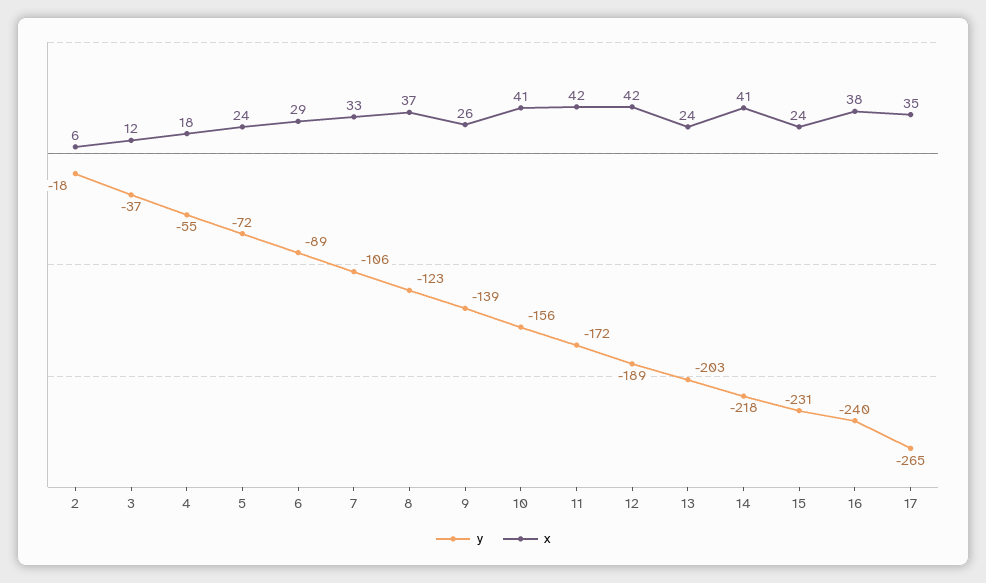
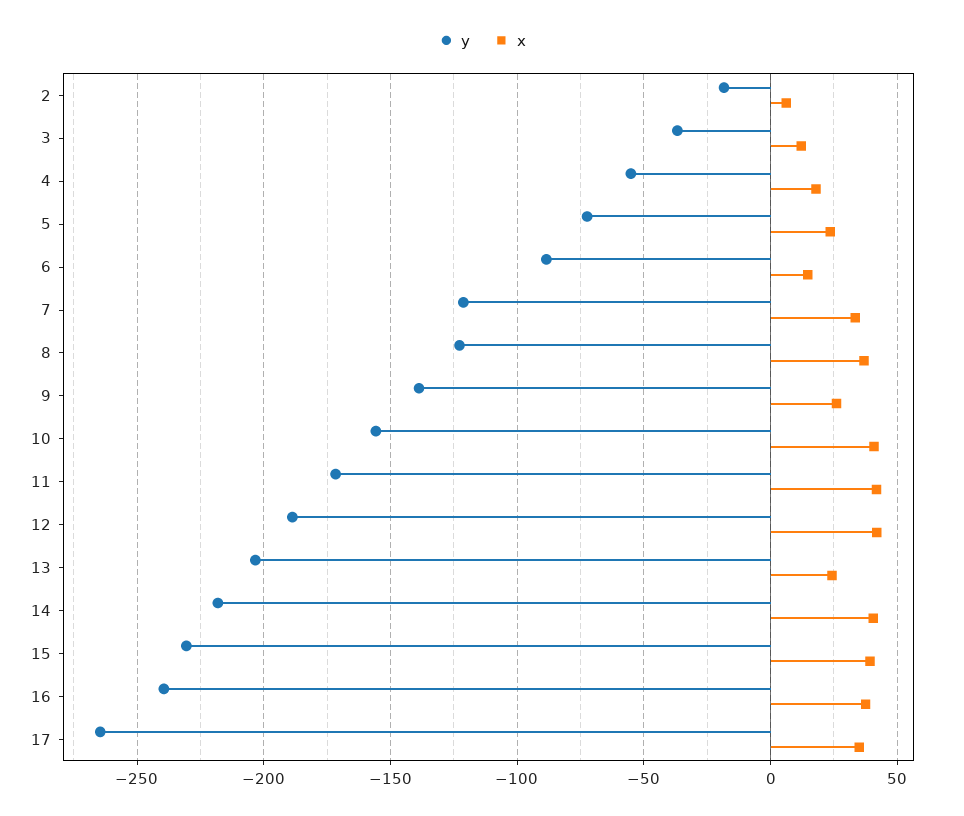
  {
    "y": {
      "2": -18,
      "3": -37,
      "4": -55,
      "5": -72,
      "6": -89,
-     "7": -106,
+     "7": -120,
      "8": -123,
      "9": -139,
      "10": -156,
      "11": -172,
      "12": -189,
      "13": -203,
      "14": -218,
      "15": -231,
      "16": -240,
      "17": -265
    },
    "x": {
      "2": 6,
      "3": 12,
      "4": 18,
      "5": 24,
-     "6": 29,
+     "6": 15,
      "7": 33,
      "8": 37,
      "9": 26,
      "10": 41,
      "11": 42,
      "12": 42,
      "13": 24,
      "14": 41,
-     "15": 24,
+     "15": 40,
      "16": 38,
      "17": 35
    }
  }

